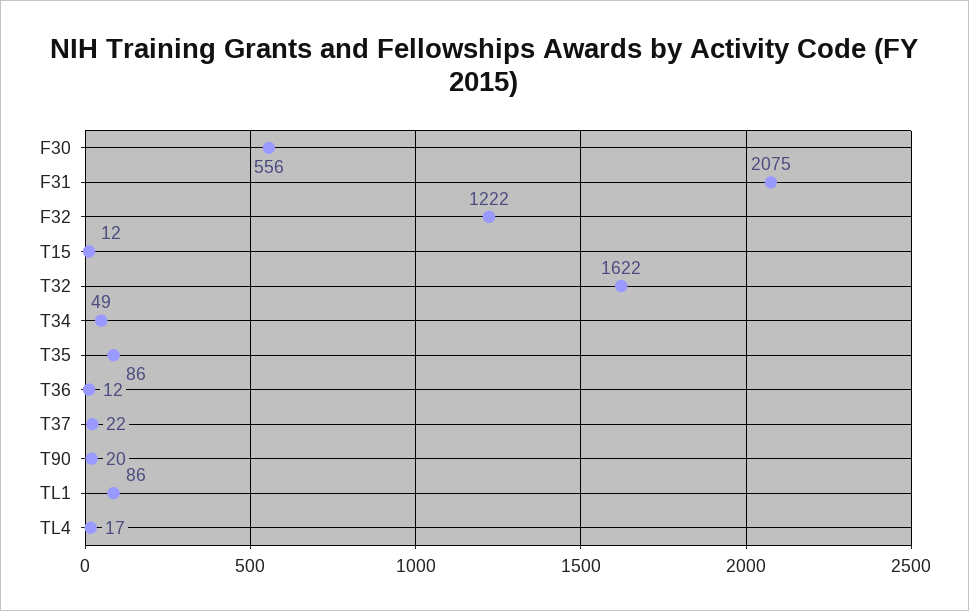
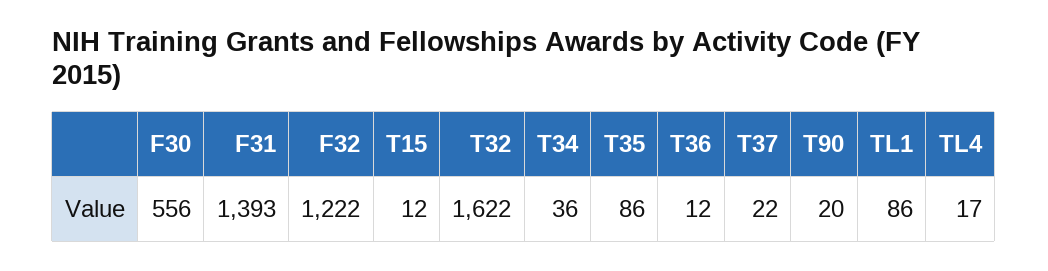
  {
    "F30": 556,
-   "F31": 2075,
+   "F31": 1393,
    "F32": 1222,
    "T15": 12,
    "T32": 1622,
-   "T34": 49,
+   "T34": 36,
    "T35": 86,
    "T36": 12,
    "T37": 22,
    "T90": 20,
    "TL1": 86,
    "TL4": 17
  }

